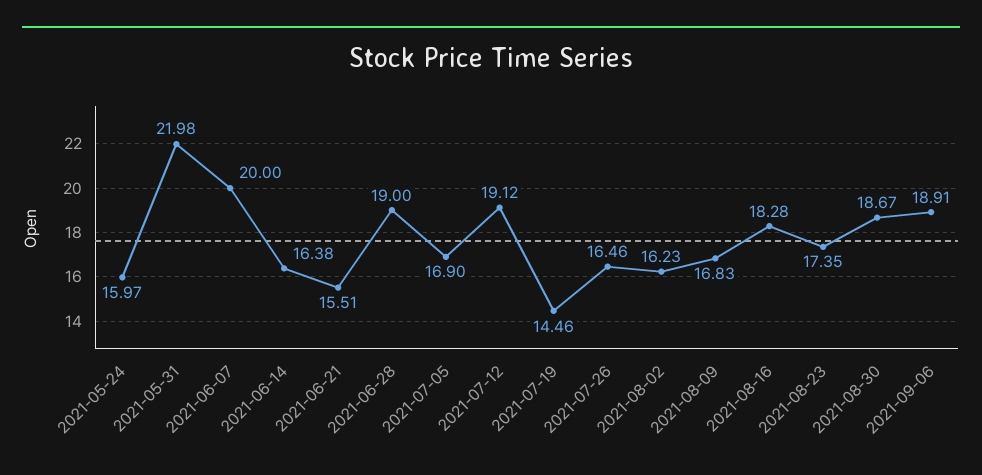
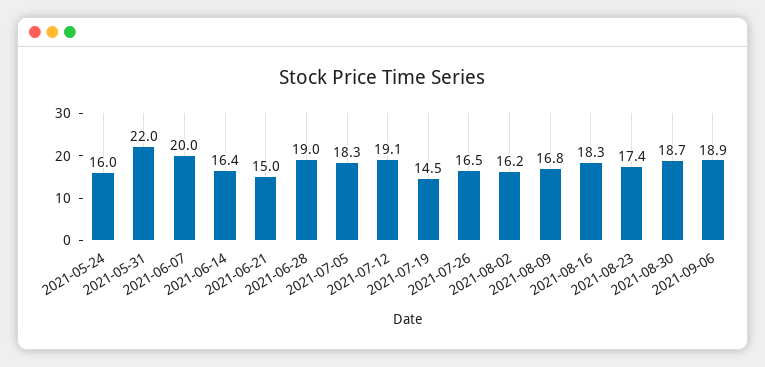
  {
    "2021-05-24": 15.97,
    "2021-05-31": 21.98,
    "2021-06-07": 20,
    "2021-06-14": 16.38,
-   "2021-06-21": 15.51,
+   "2021-06-21": 15,
    "2021-06-28": 19,
-   "2021-07-05": 16.9,
+   "2021-07-05": 18.3,
    "2021-07-12": 19.12,
    "2021-07-19": 14.46,
    "2021-07-26": 16.46,
    "2021-08-02": 16.23,
    "2021-08-09": 16.83,
    "2021-08-16": 18.28,
    "2021-08-23": 17.35,
    "2021-08-30": 18.67,
    "2021-09-06": 18.91
  }

